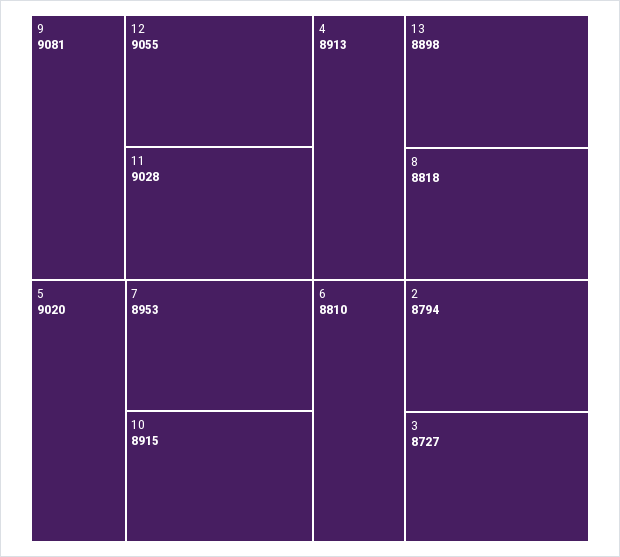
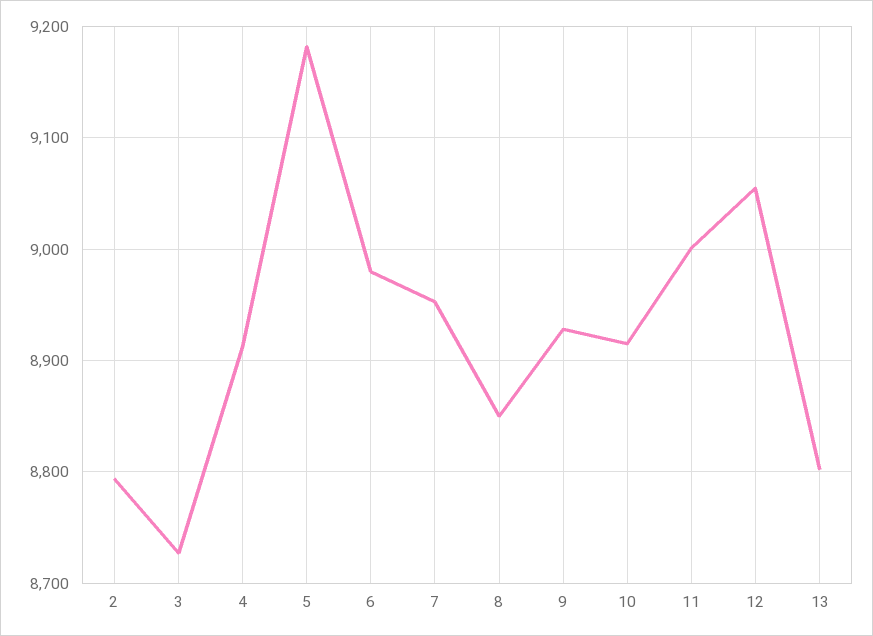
  {
-   "9": 9081,
+   "9": 8930,
    "12": 9055,
-   "11": 9028,
+   "11": 9000,
-   "5": 9020,
+   "5": 9180,
    "7": 8953,
    "10": 8915,
    "4": 8913,
-   "13": 8898,
+   "13": 8800,
-   "8": 8818,
+   "8": 8850,
-   "6": 8810,
+   "6": 8980,
    "2": 8794,
    "3": 8727
  }

